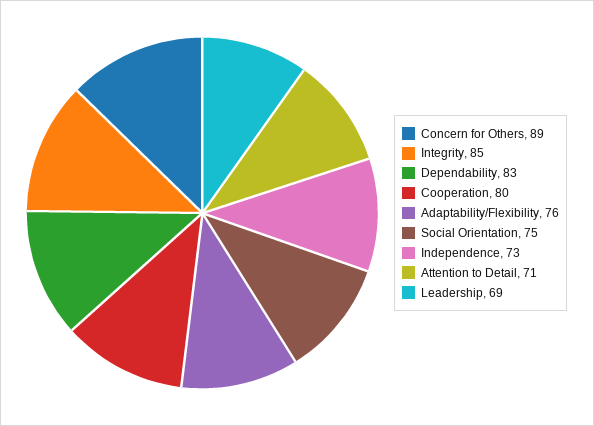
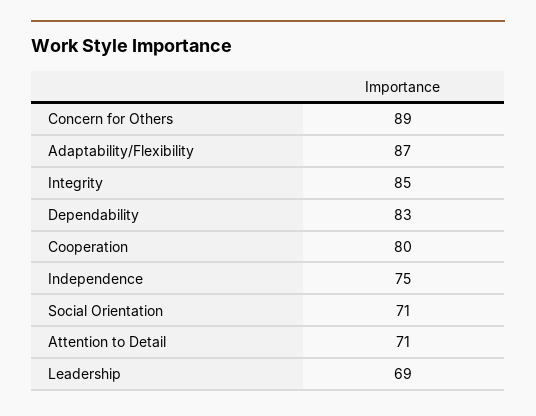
  {
    "Concern for Others": 89,
    "Integrity": 85,
    "Dependability": 83,
    "Cooperation": 80,
-   "Adaptability/Flexibility": 76,
+   "Adaptability/Flexibility": 87,
-   "Social Orientation": 75,
+   "Social Orientation": 71,
-   "Independence": 73,
+   "Independence": 75,
    "Attention to Detail": 71,
    "Leadership": 69
  }

